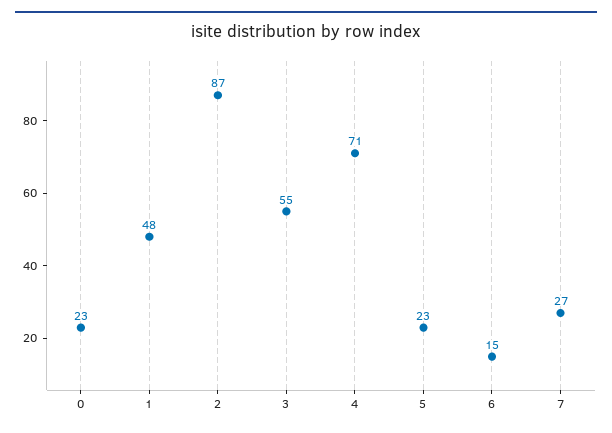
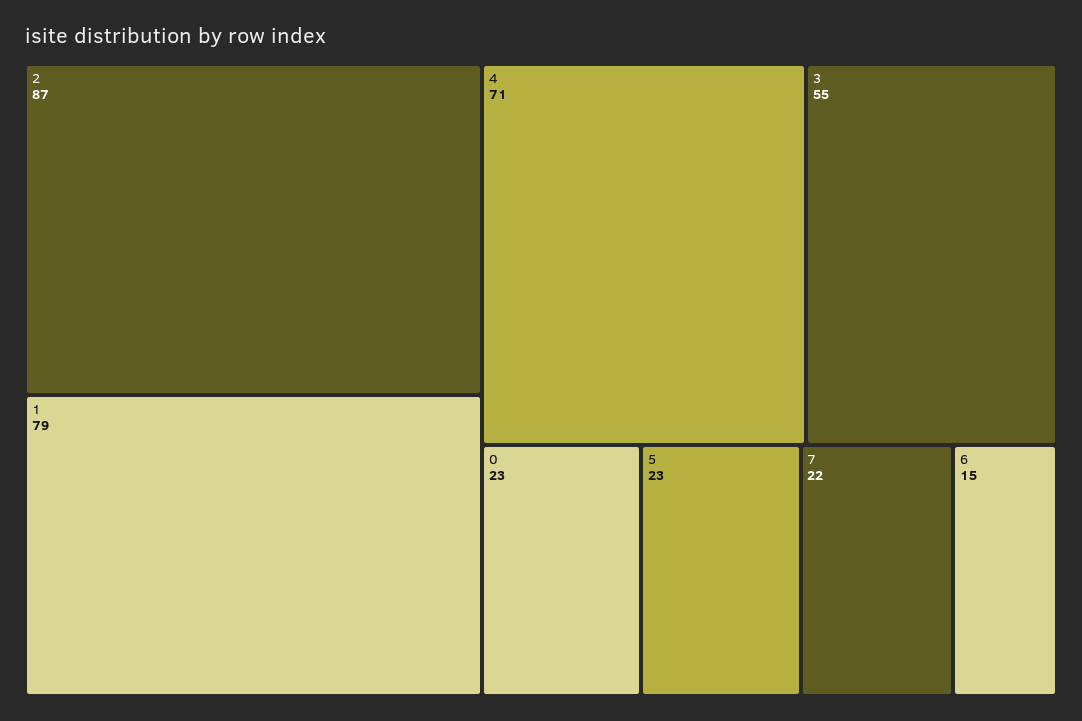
  {
    "0": 23,
-   "1": 48,
+   "1": 79,
    "2": 87,
    "3": 55,
    "4": 71,
    "5": 23,
    "6": 15,
-   "7": 27
+   "7": 22
  }

